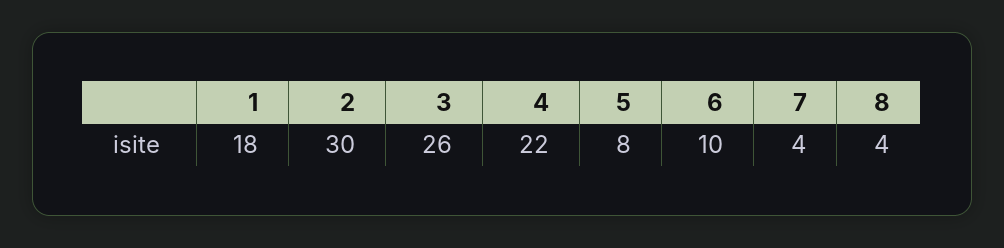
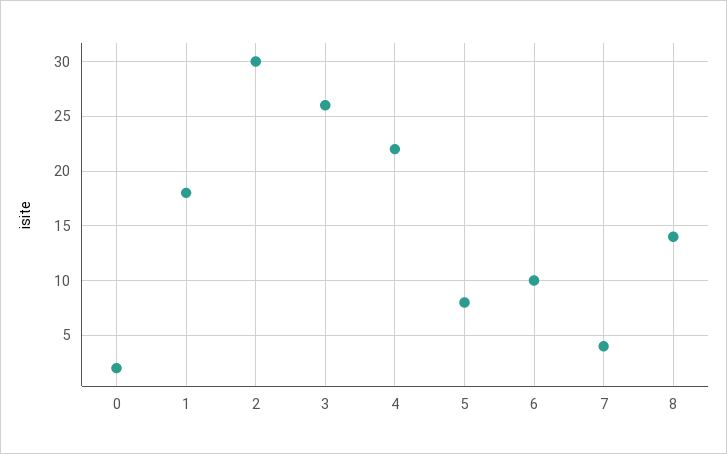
  {
    "1": 18,
    "2": 30,
    "3": 26,
    "4": 22,
    "5": 8,
    "6": 10,
    "7": 4,
-   "8": 4
+   "8": 14,
+   "0": 2
  }

